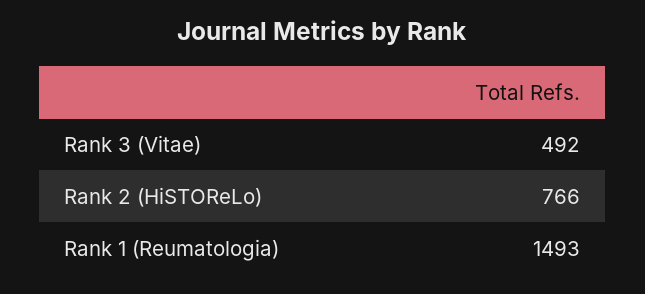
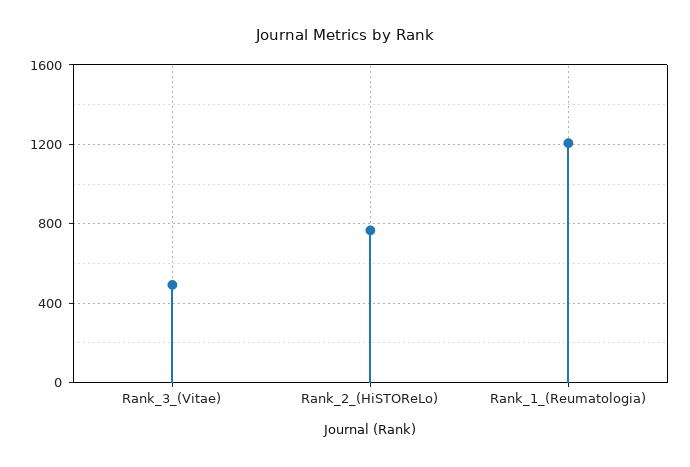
  {
    "Rank 3 (Vitae)": 492,
    "Rank 2 (HiSTOReLo)": 766,
-   "Rank 1 (Reumatologia)": 1493
+   "Rank 1 (Reumatologia)": 1200
  }

